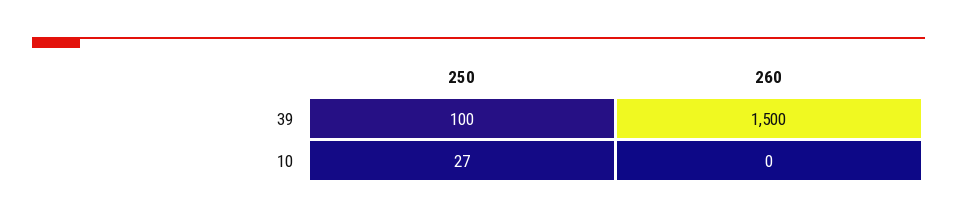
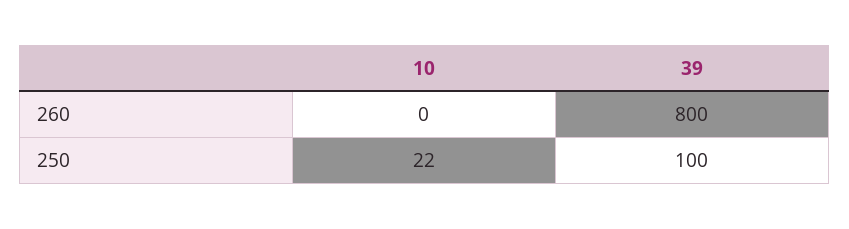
  {
    "250": {
      "39": 100,
-     "10": 27
+     "10": 22
    },
    "260": {
-     "39": 1500,
+     "39": 800,
      "10": 0
    }
  }

